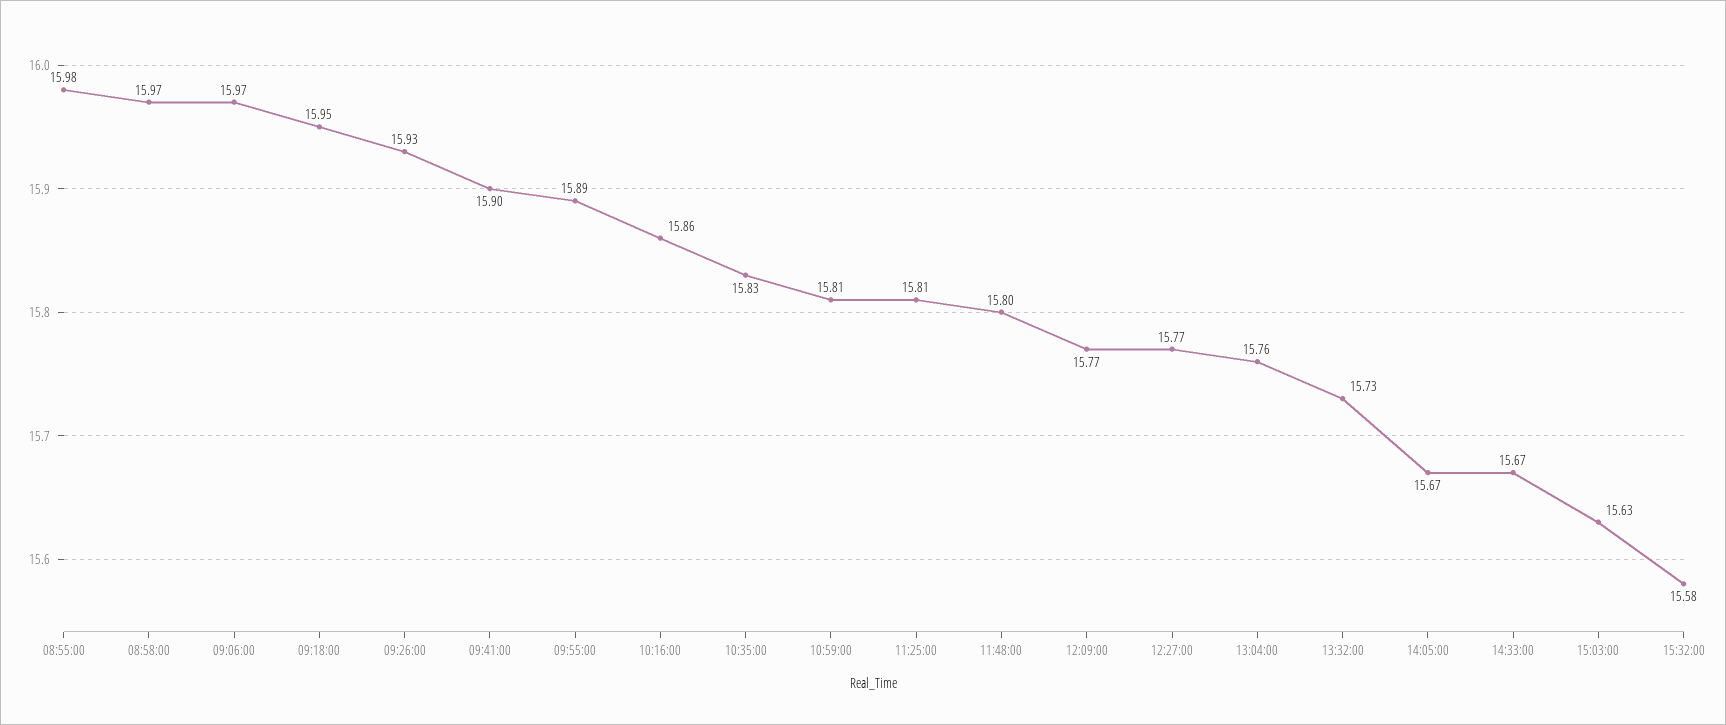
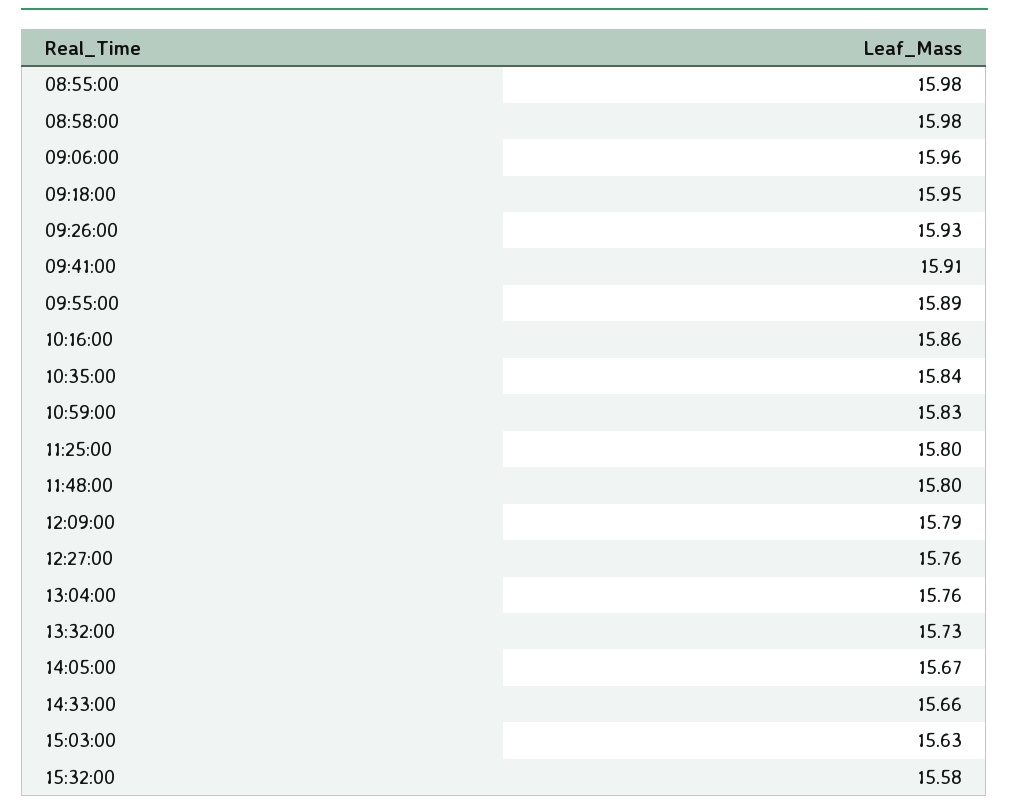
  {
    "08:55:00": 15.98,
-   "08:58:00": 15.97,
+   "08:58:00": 15.98,
-   "09:06:00": 15.97,
+   "09:06:00": 15.96,
    "09:18:00": 15.95,
    "09:26:00": 15.93,
-   "09:41:00": 15.9,
+   "09:41:00": 15.91,
    "09:55:00": 15.89,
    "10:16:00": 15.86,
-   "10:35:00": 15.83,
+   "10:35:00": 15.84,
-   "10:59:00": 15.81,
+   "10:59:00": 15.83,
-   "11:25:00": 15.81,
+   "11:25:00": 15.8,
    "11:48:00": 15.8,
-   "12:09:00": 15.77,
+   "12:09:00": 15.79,
-   "12:27:00": 15.77,
+   "12:27:00": 15.76,
    "13:04:00": 15.76,
    "13:32:00": 15.73,
    "14:05:00": 15.67,
-   "14:33:00": 15.67,
+   "14:33:00": 15.66,
    "15:03:00": 15.63,
    "15:32:00": 15.58
  }

